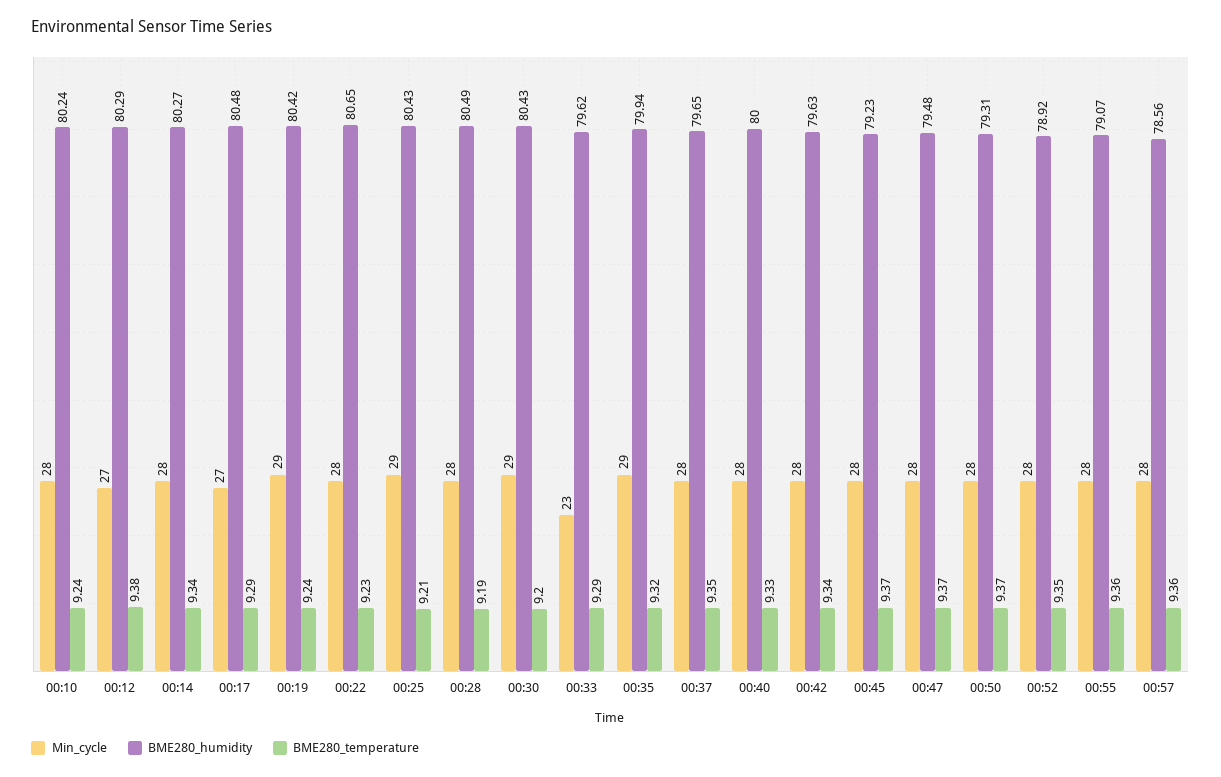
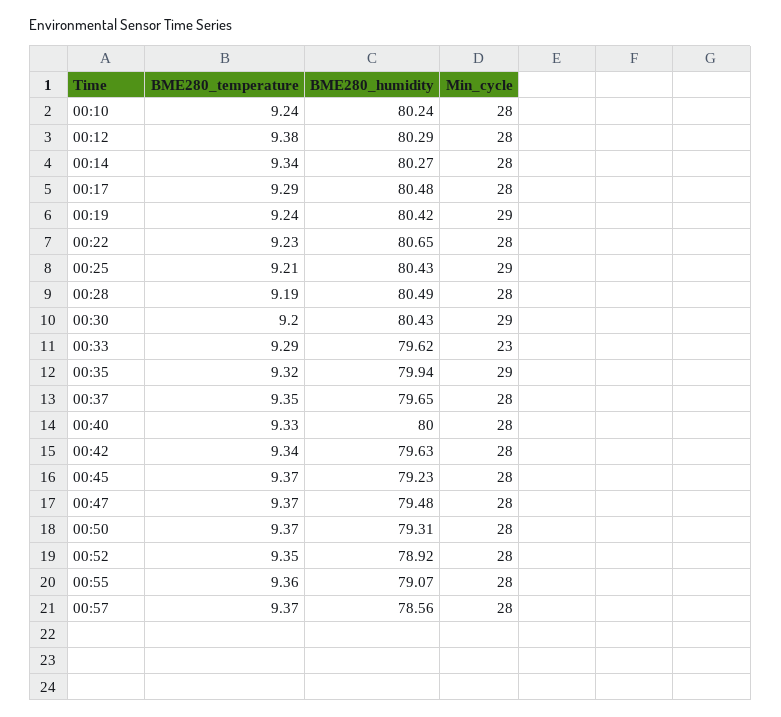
  {
    "Min_cycle": {
      "00:10": 28,
-     "00:12": 27,
+     "00:12": 28,
      "00:14": 28,
-     "00:17": 27,
+     "00:17": 28,
      "00:19": 29,
      "00:22": 28,
      "00:25": 29,
      "00:28": 28,
      "00:30": 29,
      "00:33": 23,
      "00:35": 29,
      "00:37": 28,
      "00:40": 28,
      "00:42": 28,
      "00:45": 28,
      "00:47": 28,
      "00:50": 28,
      "00:52": 28,
      "00:55": 28,
      "00:57": 28
    },
    "BME280_humidity": {
      "00:10": 80.24,
      "00:12": 80.29,
      "00:14": 80.27,
      "00:17": 80.48,
      "00:19": 80.42,
      "00:22": 80.65,
      "00:25": 80.43,
      "00:28": 80.49,
      "00:30": 80.43,
      "00:33": 79.62,
      "00:35": 79.94,
      "00:37": 79.65,
      "00:40": 80,
      "00:42": 79.63,
      "00:45": 79.23,
      "00:47": 79.48,
      "00:50": 79.31,
      "00:52": 78.92,
      "00:55": 79.07,
      "00:57": 78.56
    },
    "BME280_temperature": {
      "00:10": 9.24,
      "00:12": 9.38,
      "00:14": 9.34,
      "00:17": 9.29,
      "00:19": 9.24,
      "00:22": 9.23,
      "00:25": 9.21,
      "00:28": 9.19,
      "00:30": 9.2,
      "00:33": 9.29,
      "00:35": 9.32,
      "00:37": 9.35,
      "00:40": 9.33,
      "00:42": 9.34,
      "00:45": 9.37,
      "00:47": 9.37,
      "00:50": 9.37,
      "00:52": 9.35,
      "00:55": 9.36,
-     "00:57": 9.36
+     "00:57": 9.37
    }
  }

